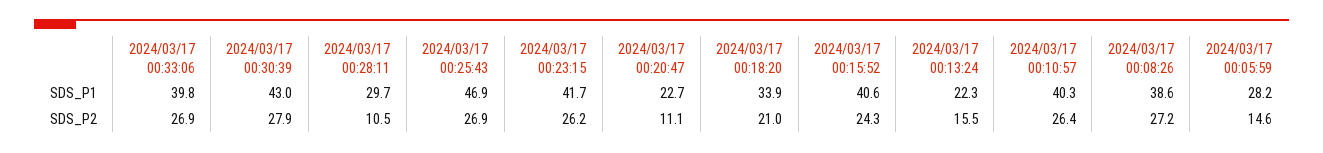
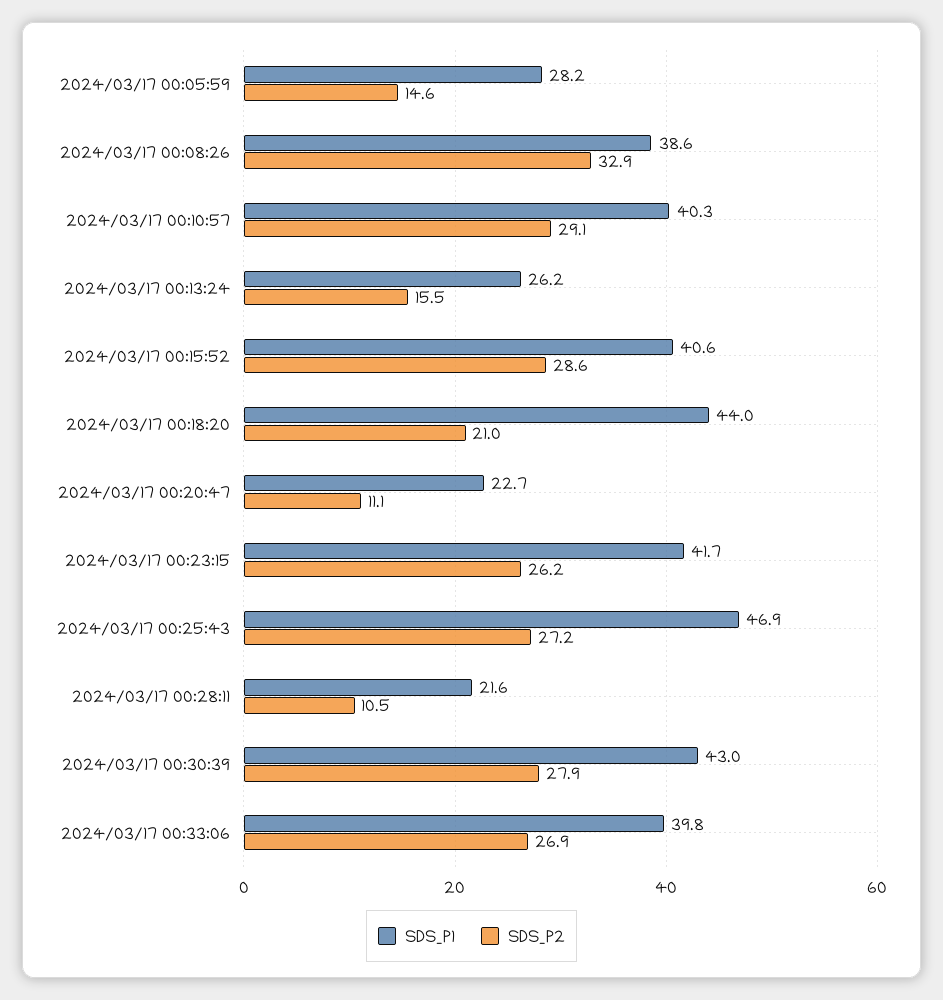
  {
    "SDS_P1": {
      "2024/03/17 00:33:06": 39.8,
      "2024/03/17 00:30:39": 43,
-     "2024/03/17 00:28:11": 29.7,
+     "2024/03/17 00:28:11": 21.6,
      "2024/03/17 00:25:43": 46.9,
      "2024/03/17 00:23:15": 41.7,
      "2024/03/17 00:20:47": 22.7,
-     "2024/03/17 00:18:20": 33.9,
+     "2024/03/17 00:18:20": 44,
      "2024/03/17 00:15:52": 40.6,
-     "2024/03/17 00:13:24": 22.3,
+     "2024/03/17 00:13:24": 26.2,
      "2024/03/17 00:10:57": 40.3,
      "2024/03/17 00:08:26": 38.6,
      "2024/03/17 00:05:59": 28.2
    },
    "SDS_P2": {
      "2024/03/17 00:33:06": 26.9,
      "2024/03/17 00:30:39": 27.9,
      "2024/03/17 00:28:11": 10.5,
-     "2024/03/17 00:25:43": 26.9,
+     "2024/03/17 00:25:43": 27.2,
      "2024/03/17 00:23:15": 26.2,
      "2024/03/17 00:20:47": 11.1,
      "2024/03/17 00:18:20": 21,
-     "2024/03/17 00:15:52": 24.3,
+     "2024/03/17 00:15:52": 28.6,
      "2024/03/17 00:13:24": 15.5,
-     "2024/03/17 00:10:57": 26.4,
+     "2024/03/17 00:10:57": 29.1,
-     "2024/03/17 00:08:26": 27.2,
+     "2024/03/17 00:08:26": 32.9,
      "2024/03/17 00:05:59": 14.6
    }
  }

